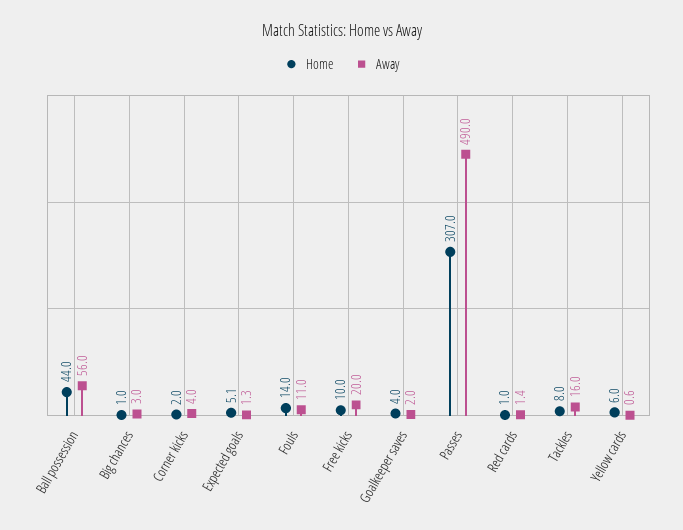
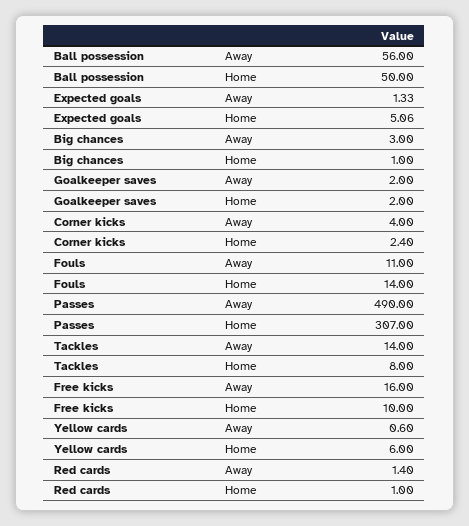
  {
    "Home": {
-     "Ball possession": 44,
+     "Ball possession": 50,
      "Big chances": 1,
-     "Corner kicks": 2,
+     "Corner kicks": 2.4,
      "Expected goals": 5.06,
      "Fouls": 14,
      "Free kicks": 10,
-     "Goalkeeper saves": 4,
+     "Goalkeeper saves": 2,
      "Passes": 307,
      "Red cards": 1,
      "Tackles": 8,
      "Yellow cards": 6
    },
    "Away": {
      "Ball possession": 56,
      "Big chances": 3,
      "Corner kicks": 4,
      "Expected goals": 1.33,
      "Fouls": 11,
-     "Free kicks": 20,
+     "Free kicks": 16,
      "Goalkeeper saves": 2,
      "Passes": 490,
      "Red cards": 1.4,
-     "Tackles": 16,
+     "Tackles": 14,
      "Yellow cards": 0.6
    }
  }

